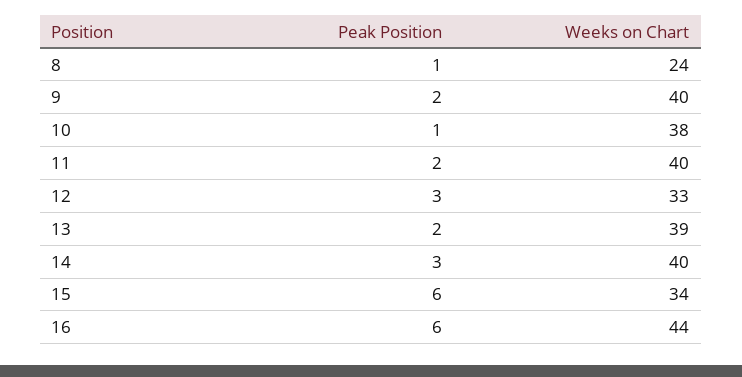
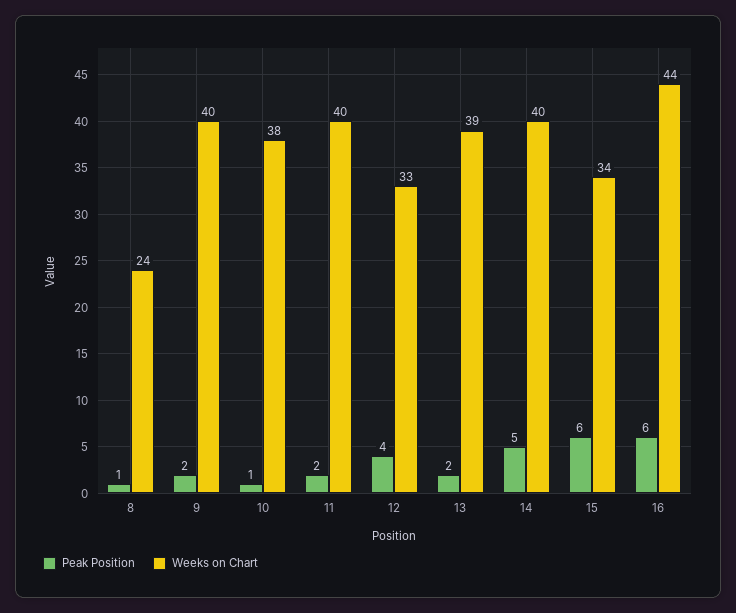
  {
    "Peak Position": {
      "8": 1,
      "9": 2,
      "10": 1,
      "11": 2,
-     "12": 3,
+     "12": 4,
      "13": 2,
-     "14": 3,
+     "14": 5,
      "15": 6,
      "16": 6
    },
    "Weeks on Chart": {
      "8": 24,
      "9": 40,
      "10": 38,
      "11": 40,
      "12": 33,
      "13": 39,
      "14": 40,
      "15": 34,
      "16": 44
    }
  }

